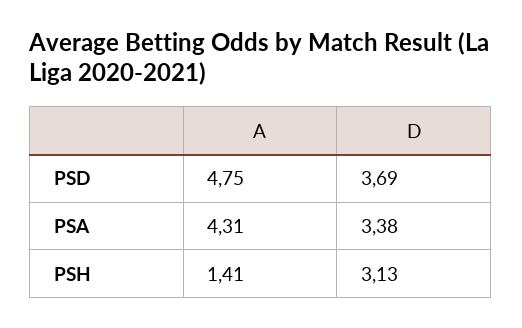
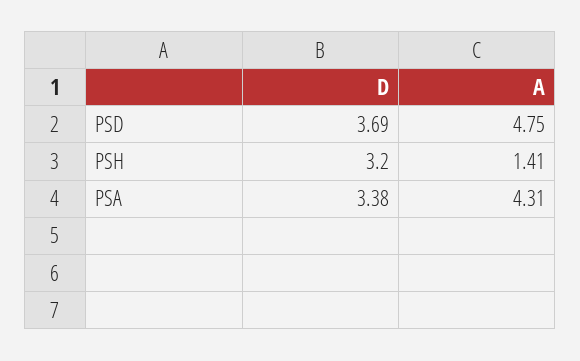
  {
    "A": {
      "PSD": 4.75,
      "PSA": 4.31,
      "PSH": 1.41
    },
    "D": {
      "PSD": 3.69,
      "PSA": 3.38,
-     "PSH": 3.13
+     "PSH": 3.2
    }
  }

